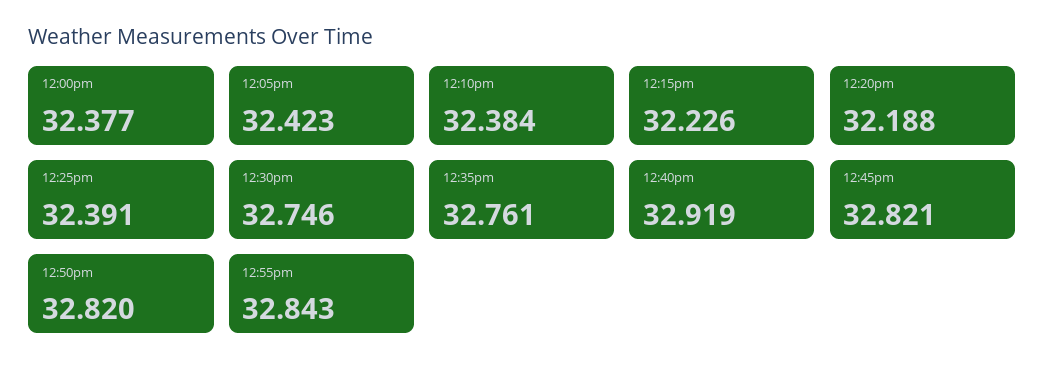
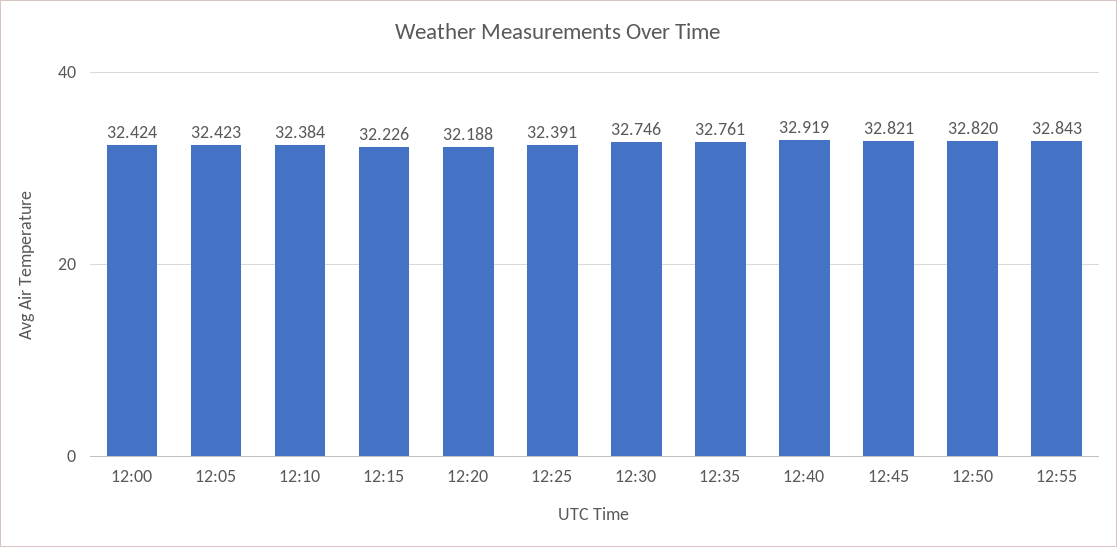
  {
-   "12:00pm": 32.377,
+   "12:00pm": 32.424,
    "12:05pm": 32.423,
    "12:10pm": 32.384,
    "12:15pm": 32.226,
    "12:20pm": 32.188,
    "12:25pm": 32.391,
    "12:30pm": 32.746,
    "12:35pm": 32.761,
    "12:40pm": 32.919,
    "12:45pm": 32.821,
    "12:50pm": 32.82,
    "12:55pm": 32.843
  }

